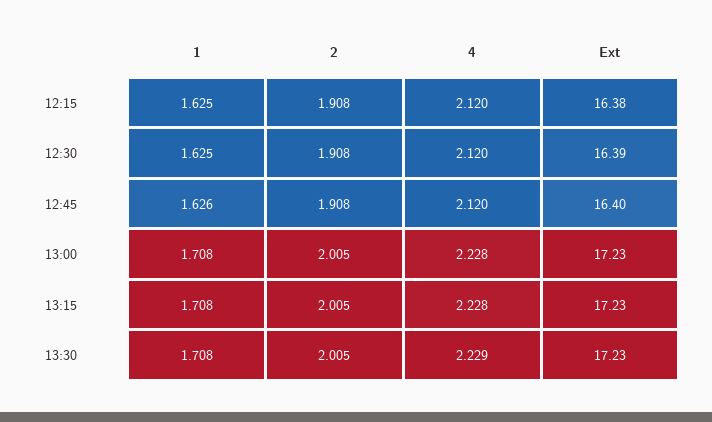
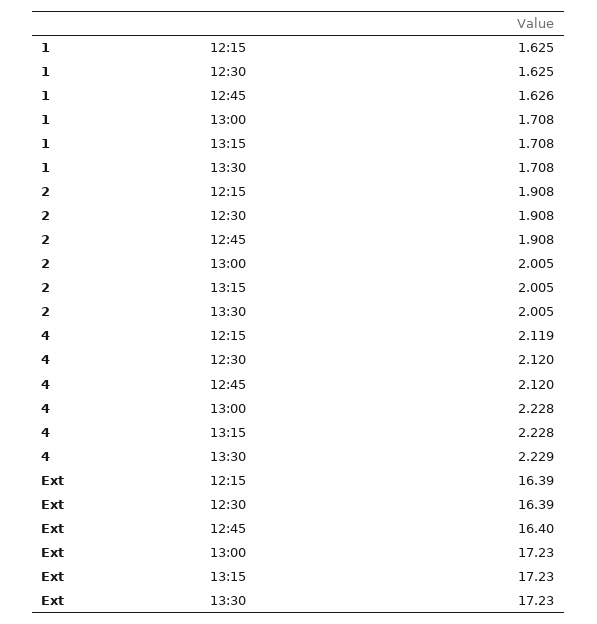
  {
    "1": {
      "12:15": 1.625,
      "12:30": 1.625,
      "12:45": 1.626,
      "13:00": 1.708,
      "13:15": 1.708,
      "13:30": 1.708
    },
    "2": {
      "12:15": 1.908,
      "12:30": 1.908,
      "12:45": 1.908,
      "13:00": 2.005,
      "13:15": 2.005,
      "13:30": 2.005
    },
    "4": {
-     "12:15": 2.12,
+     "12:15": 2.119,
      "12:30": 2.12,
      "12:45": 2.12,
      "13:00": 2.228,
      "13:15": 2.228,
      "13:30": 2.229
    },
    "Ext": {
-     "12:15": 16.38,
+     "12:15": 16.39,
      "12:30": 16.39,
      "12:45": 16.4,
      "13:00": 17.23,
      "13:15": 17.23,
      "13:30": 17.23
    }
  }

